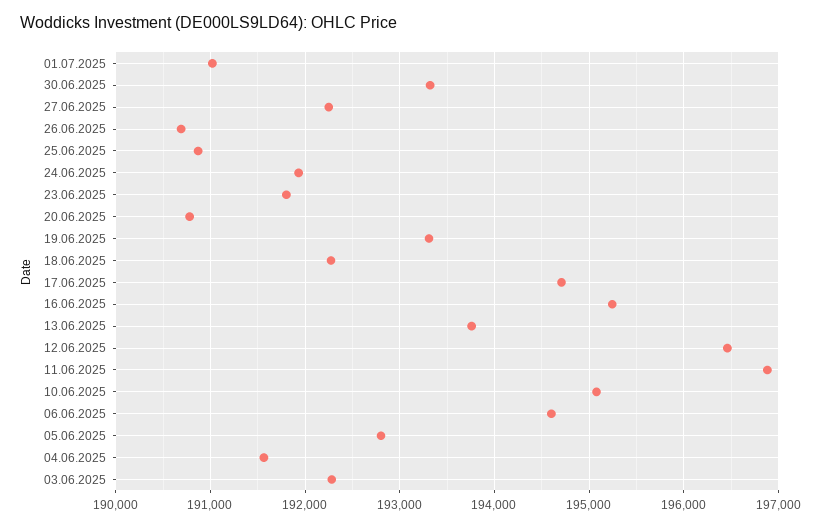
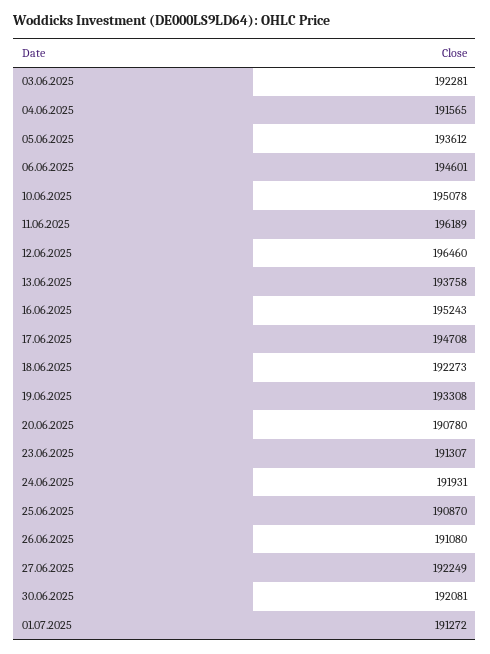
  {
-   "01.07.2025": 191000,
+   "01.07.2025": 191272,
-   "30.06.2025": 193300,
+   "30.06.2025": 192081,
    "27.06.2025": 192249,
-   "26.06.2025": 190700,
+   "26.06.2025": 191080,
    "25.06.2025": 190870,
    "24.06.2025": 191931,
-   "23.06.2025": 191800,
+   "23.06.2025": 191307,
    "20.06.2025": 190780,
    "19.06.2025": 193308,
    "18.06.2025": 192273,
    "17.06.2025": 194708,
    "16.06.2025": 195243,
    "13.06.2025": 193758,
    "12.06.2025": 196460,
-   "11.06.2025": 196900,
+   "11.06.2025": 196189,
    "10.06.2025": 195078,
    "06.06.2025": 194601,
-   "05.06.2025": 192800,
+   "05.06.2025": 193612,
    "04.06.2025": 191565,
    "03.06.2025": 192281
  }

